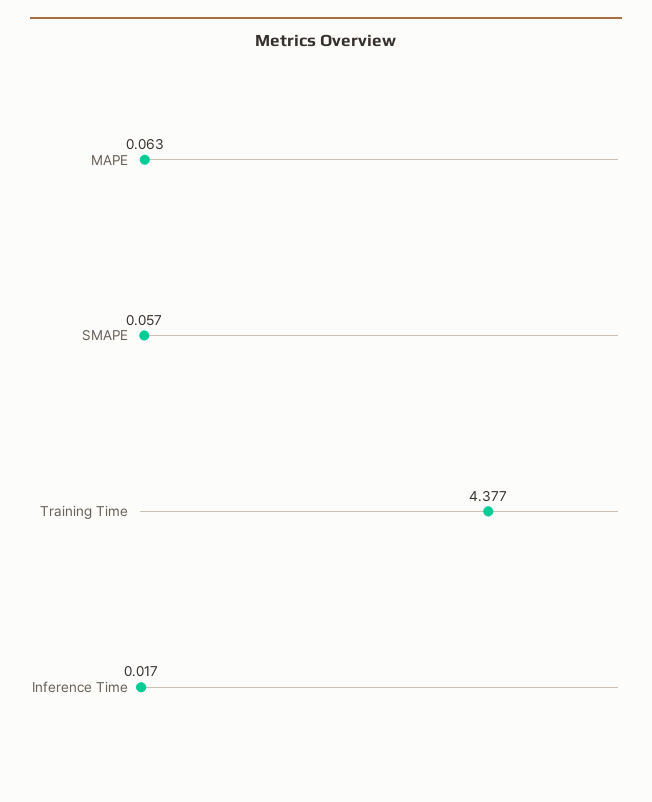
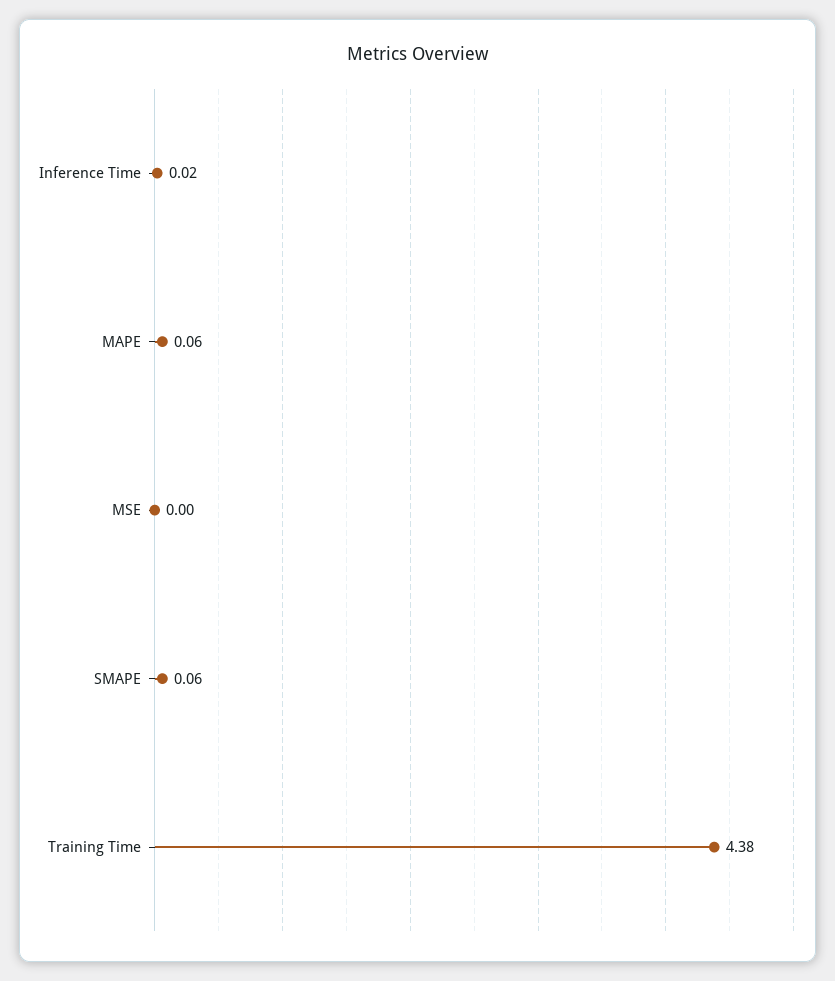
  {
    "MAPE": 0.063,
    "SMAPE": 0.057,
    "Training Time": 4.377,
-   "Inference Time": 0.017
+   "Inference Time": 0.017,
+   "MSE": 0
  }

